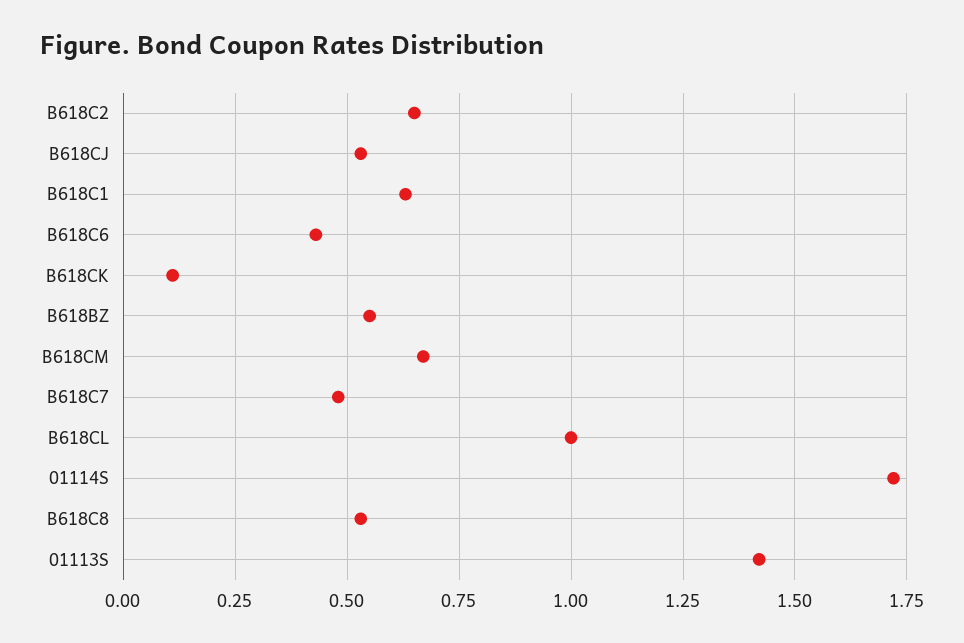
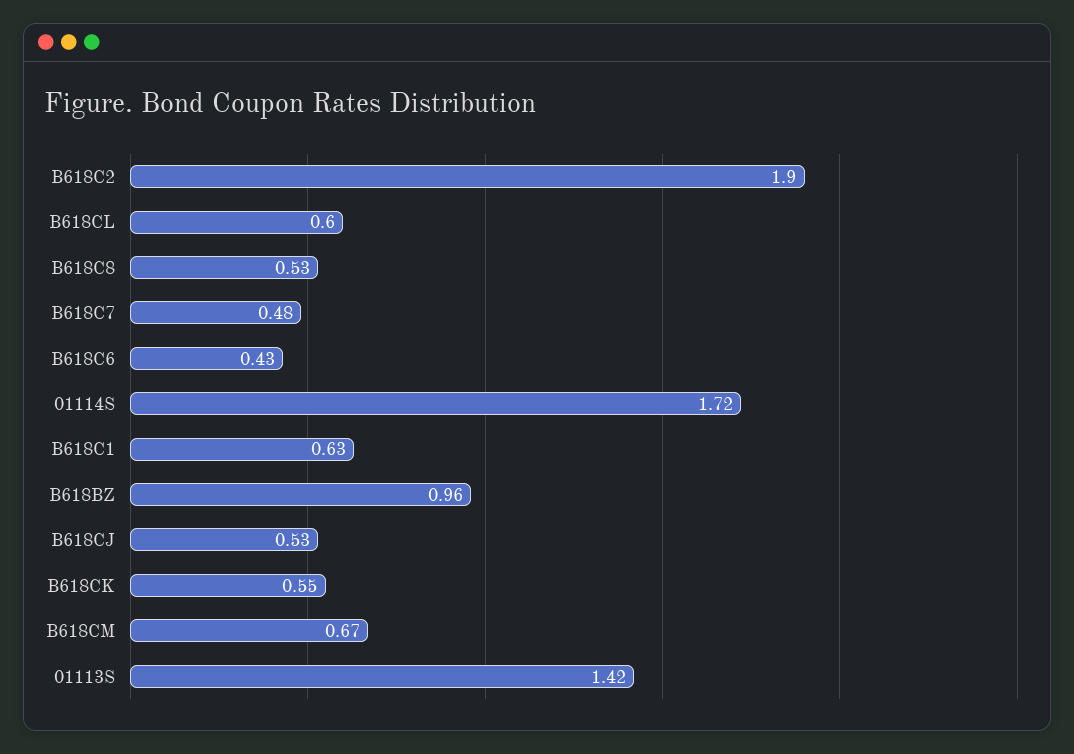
  {
-   "B618C2": 0.65,
+   "B618C2": 1.9,
    "B618CJ": 0.53,
    "B618C1": 0.63,
    "B618C6": 0.43,
-   "B618CK": 0.1,
+   "B618CK": 0.55,
-   "B618BZ": 0.55,
+   "B618BZ": 0.96,
    "B618CM": 0.67,
    "B618C7": 0.48,
-   "B618CL": 1,
+   "B618CL": 0.6,
    "01114S": 1.72,
    "B618C8": 0.53,
    "01113S": 1.42
  }

